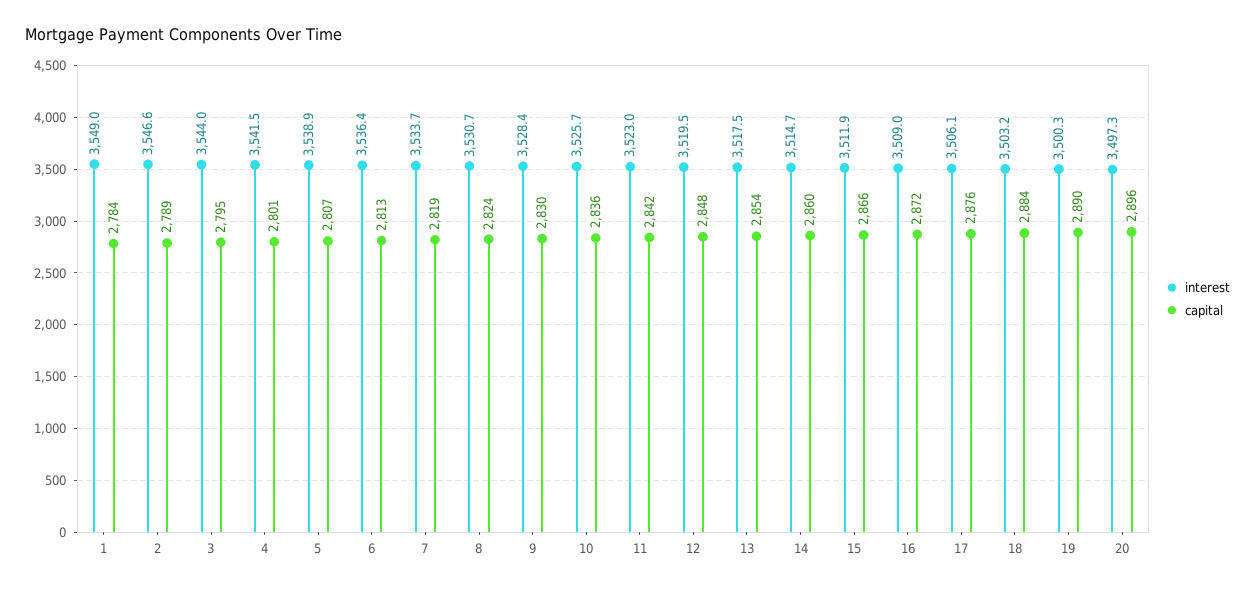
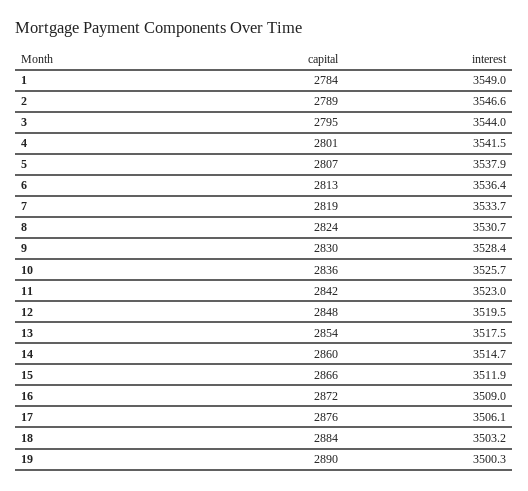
  {
    "interest": {
      "1": 3549,
      "2": 3546.6,
      "3": 3544,
      "4": 3541.5,
-     "5": 3538.9,
+     "5": 3537.9,
      "6": 3536.4,
      "7": 3533.7,
      "8": 3530.7,
      "9": 3528.4,
      "10": 3525.7,
      "11": 3523,
      "12": 3519.5,
      "13": 3517.5,
      "14": 3514.7,
      "15": 3511.9,
      "16": 3509,
      "17": 3506.1,
      "18": 3503.2,
-     "19": 3500.3,
+     "19": 3500.3
-     "20": 3497.3
    },
    "capital": {
      "1": 2784,
      "2": 2789,
      "3": 2795,
      "4": 2801,
      "5": 2807,
      "6": 2813,
      "7": 2819,
      "8": 2824,
      "9": 2830,
      "10": 2836,
      "11": 2842,
      "12": 2848,
      "13": 2854,
      "14": 2860,
      "15": 2866,
      "16": 2872,
      "17": 2876,
      "18": 2884,
-     "19": 2890,
+     "19": 2890
-     "20": 2896
    }
  }

